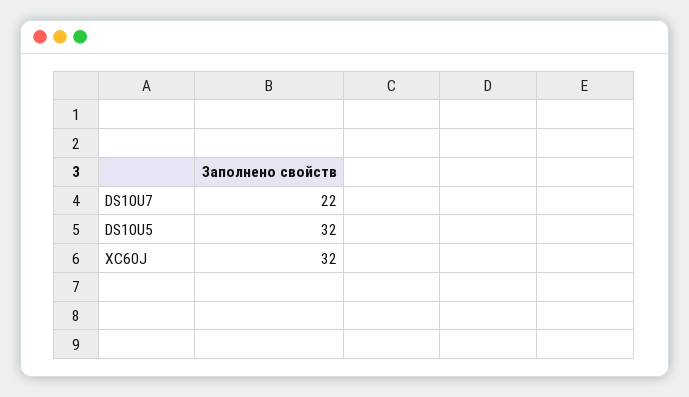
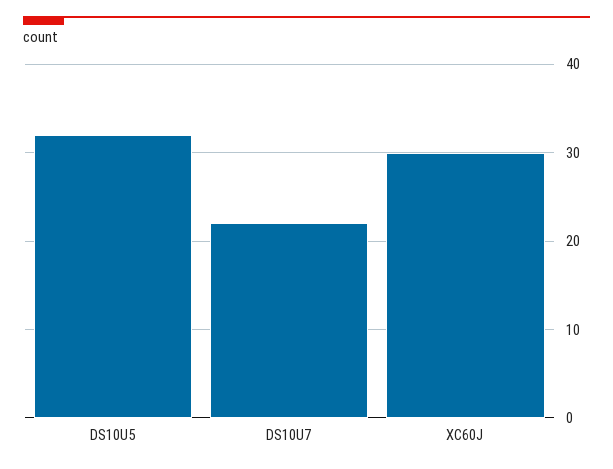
  {
    "DS10U7": 22,
    "DS10U5": 32,
-   "XC60J": 32
+   "XC60J": 30
  }

